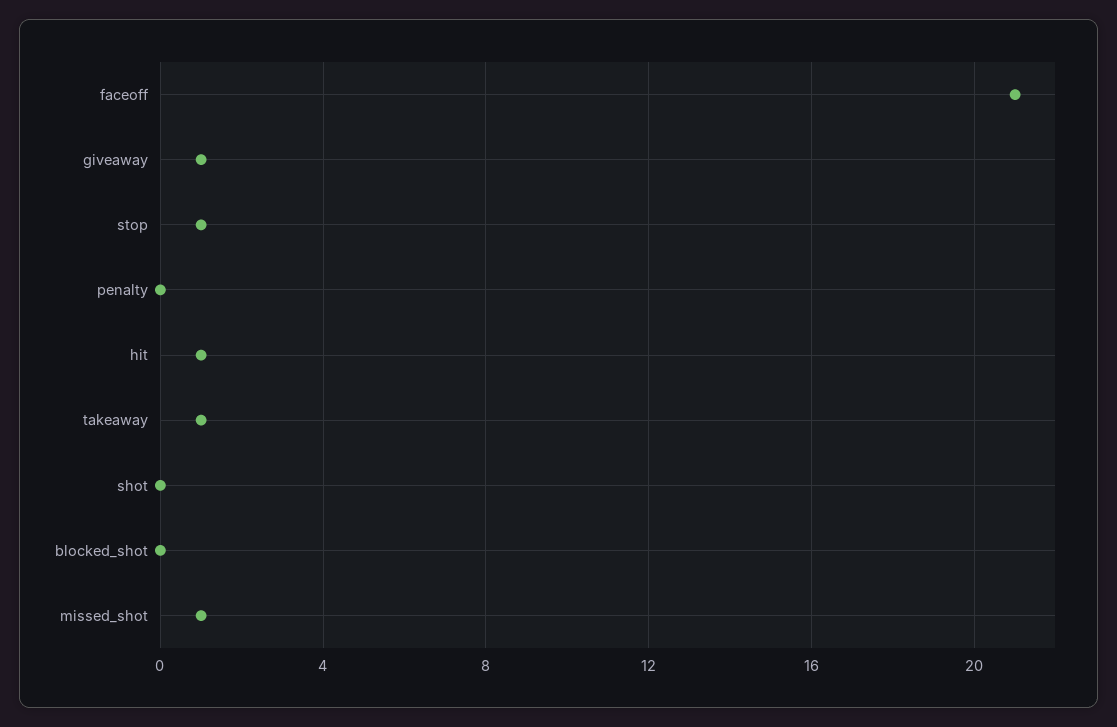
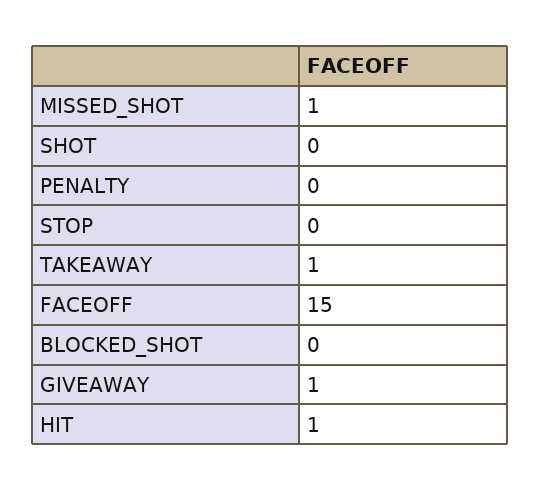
  {
-   "faceoff": 21,
+   "faceoff": 15,
    "giveaway": 1,
-   "stop": 1,
+   "stop": 0,
    "penalty": 0,
    "hit": 1,
    "takeaway": 1,
    "shot": 0,
    "blocked_shot": 0,
    "missed_shot": 1
  }

